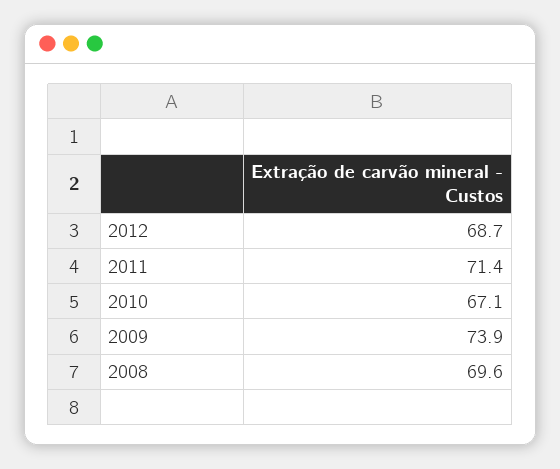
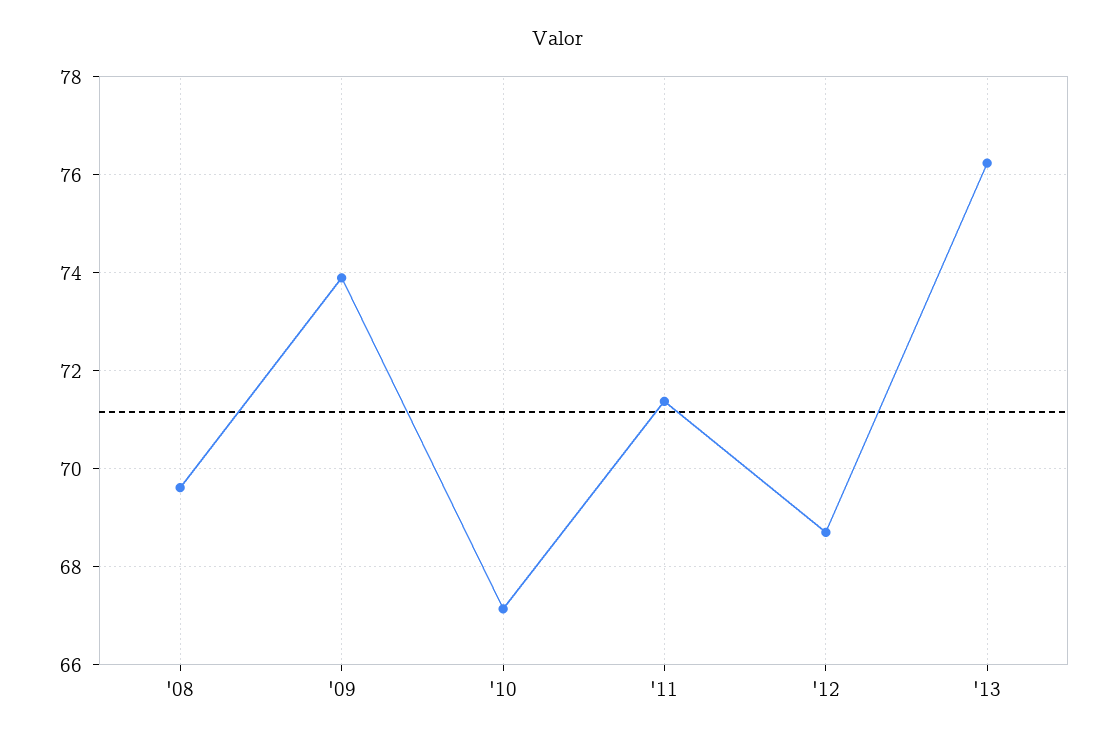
  {
    "2012": 68.7,
    "2011": 71.4,
    "2010": 67.1,
    "2009": 73.9,
-   "2008": 69.6
+   "2008": 69.6,
+   "'13": 76.2
  }

